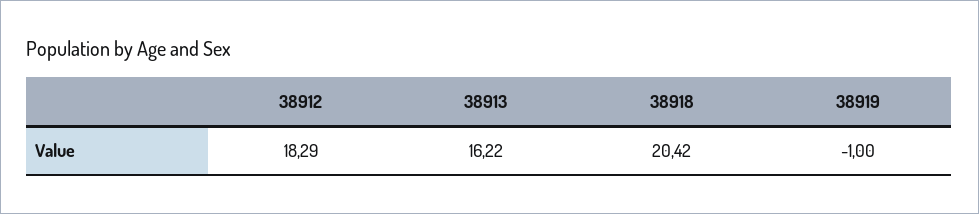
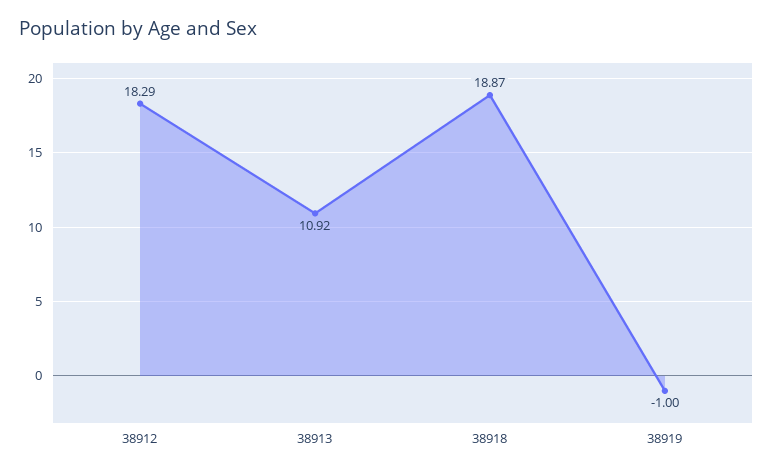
  {
    "38912": 18.29,
-   "38913": 16.22,
+   "38913": 10.92,
-   "38918": 20.42,
+   "38918": 18.87,
    "38919": -1
  }

